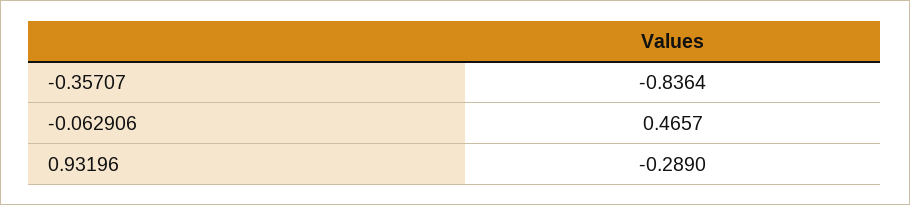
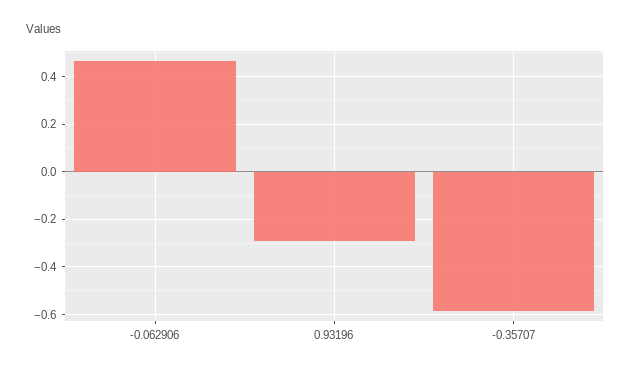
  {
-   "-0.35707": -0.8364,
+   "-0.35707": -0.6,
    "-0.062906": 0.4657,
    "0.93196": -0.289
  }

